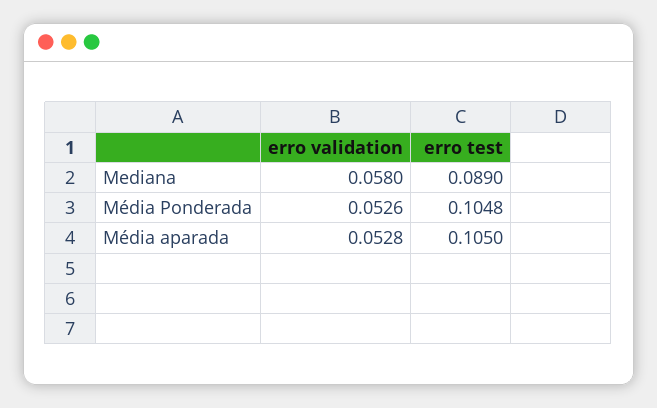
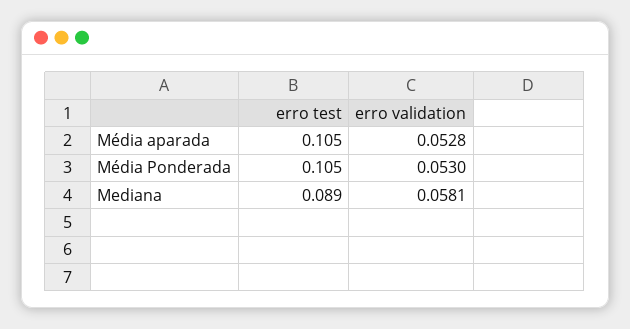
  {
    "erro validation": {
-     "Mediana": 0.058,
+     "Mediana": 0.0581,
-     "Média Ponderada": 0.0526,
+     "Média Ponderada": 0.053,
      "Média aparada": 0.0528
    },
    "erro test": {
      "Mediana": 0.089,
-     "Média Ponderada": 0.1048,
+     "Média Ponderada": 0.105,
      "Média aparada": 0.105
    }
  }

